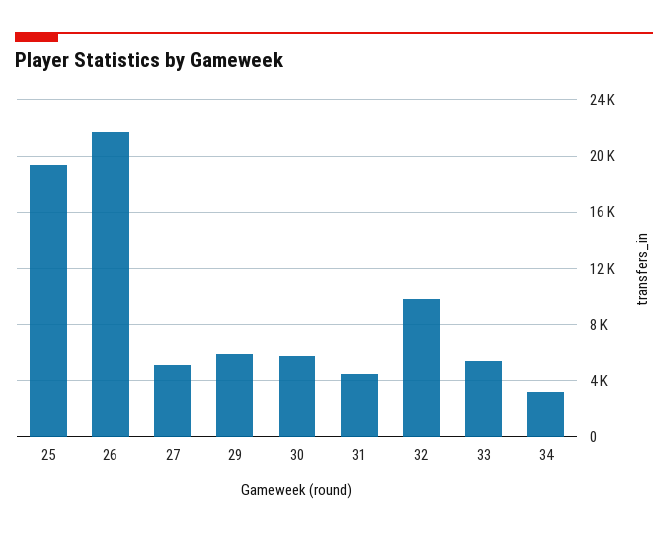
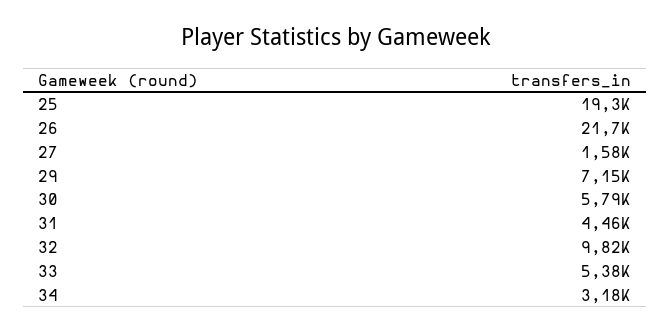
  {
    "25": 19300,
    "26": 21700,
-   "27": 5000,
+   "27": 1580,
-   "29": 6000,
+   "29": 7150,
    "30": 5790,
    "31": 4460,
    "32": 9820,
    "33": 5380,
    "34": 3180
  }

